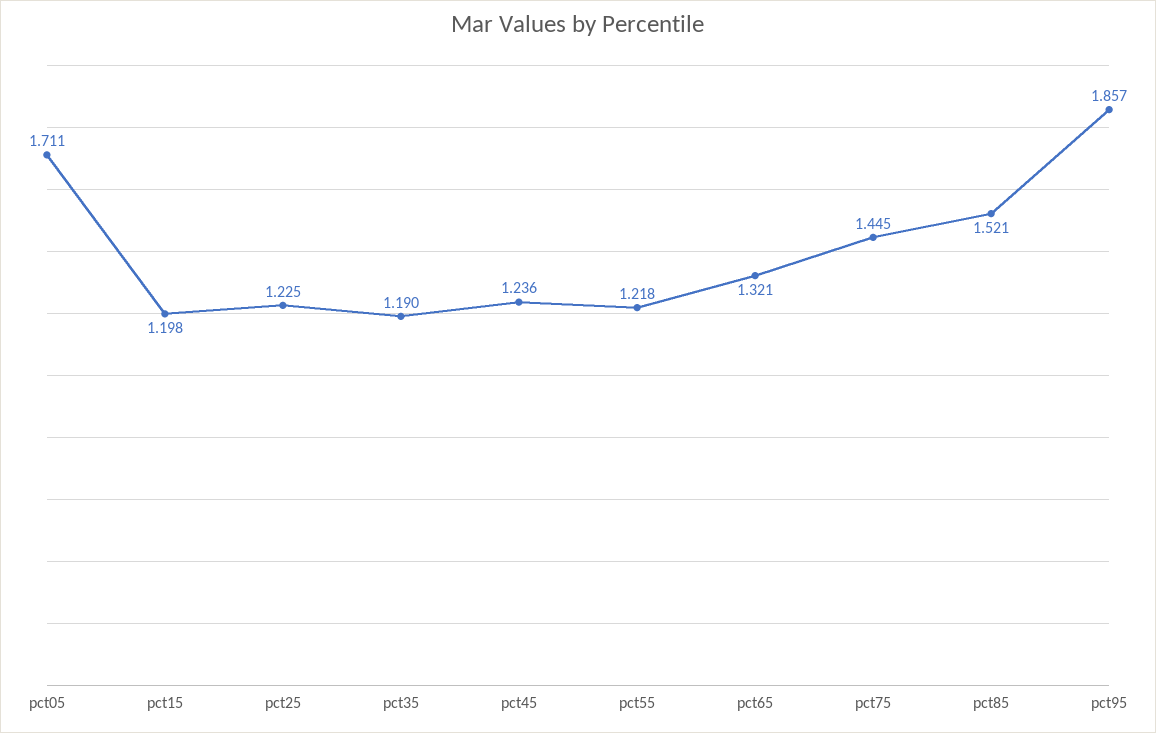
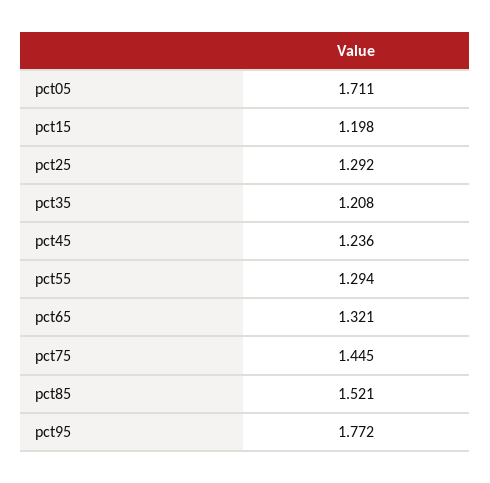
  {
    "pct05": 1.711,
    "pct15": 1.198,
-   "pct25": 1.225,
+   "pct25": 1.292,
-   "pct35": 1.19,
+   "pct35": 1.208,
    "pct45": 1.236,
-   "pct55": 1.218,
+   "pct55": 1.294,
    "pct65": 1.321,
    "pct75": 1.445,
    "pct85": 1.521,
-   "pct95": 1.857
+   "pct95": 1.772
  }

